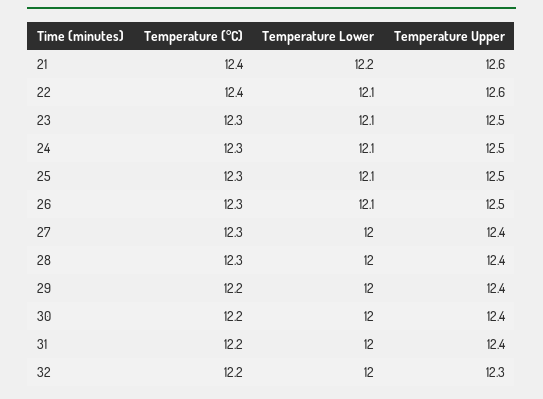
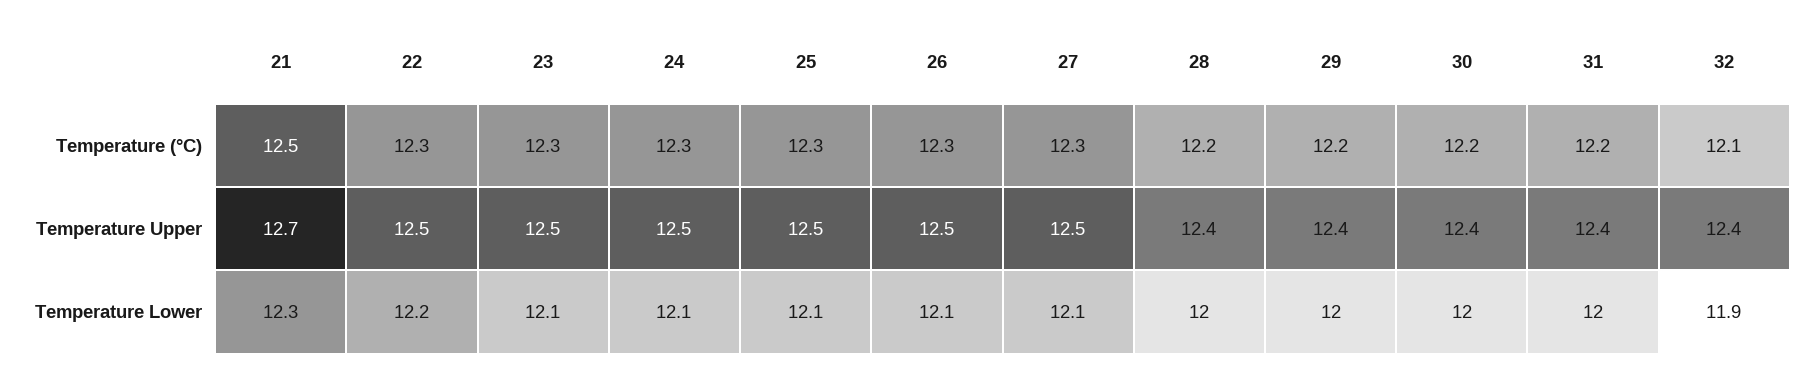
  {
    "Temperature (°C)": {
-     "21": 12.4,
+     "21": 12.5,
-     "22": 12.4,
+     "22": 12.3,
      "23": 12.3,
      "24": 12.3,
      "25": 12.3,
      "26": 12.3,
      "27": 12.3,
-     "28": 12.3,
+     "28": 12.2,
      "29": 12.2,
      "30": 12.2,
      "31": 12.2,
-     "32": 12.2
+     "32": 12.1
    },
    "Temperature Lower": {
-     "21": 12.2,
+     "21": 12.3,
-     "22": 12.1,
+     "22": 12.2,
      "23": 12.1,
      "24": 12.1,
      "25": 12.1,
      "26": 12.1,
-     "27": 12,
+     "27": 12.1,
      "28": 12,
      "29": 12,
      "30": 12,
      "31": 12,
-     "32": 12
+     "32": 11.9
    },
    "Temperature Upper": {
-     "21": 12.6,
+     "21": 12.7,
-     "22": 12.6,
+     "22": 12.5,
      "23": 12.5,
      "24": 12.5,
      "25": 12.5,
      "26": 12.5,
-     "27": 12.4,
+     "27": 12.5,
      "28": 12.4,
      "29": 12.4,
      "30": 12.4,
      "31": 12.4,
-     "32": 12.3
+     "32": 12.4
    }
  }

